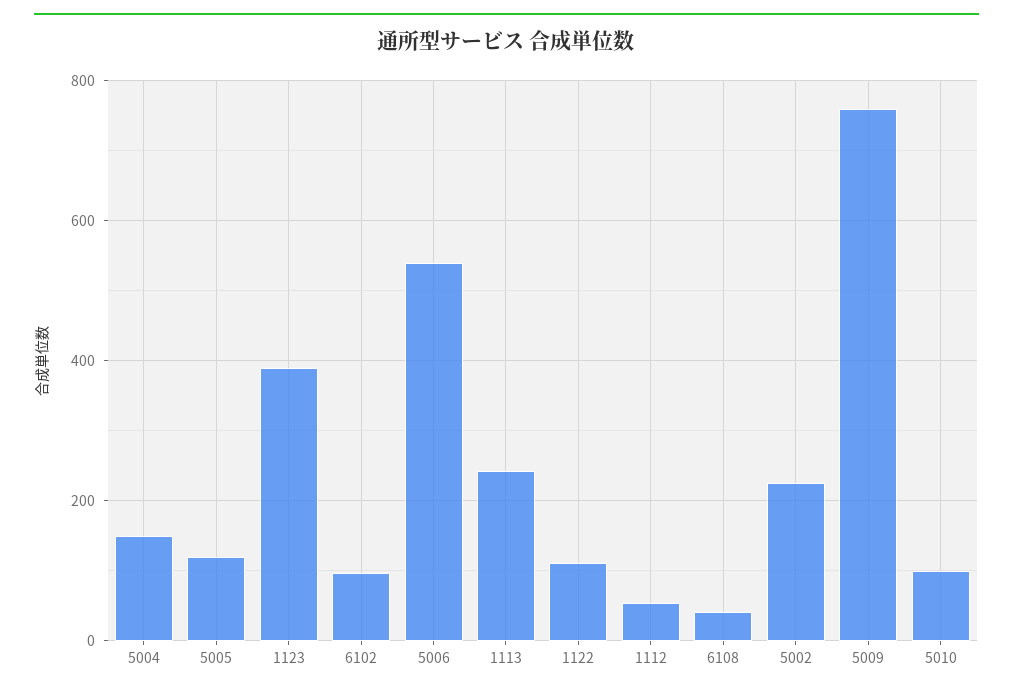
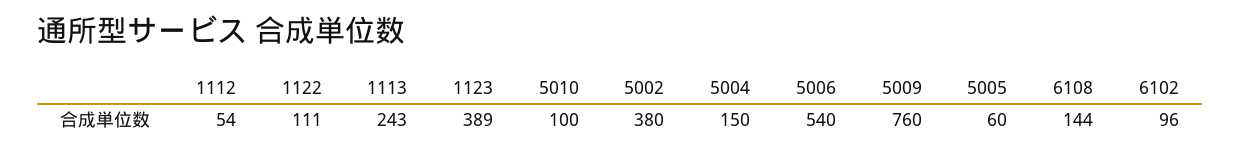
  {
    "5004": 150,
-   "5005": 120,
+   "5005": 60,
    "1123": 389,
    "6102": 96,
    "5006": 540,
    "1113": 243,
    "1122": 111,
    "1112": 54,
-   "6108": 40,
+   "6108": 144,
-   "5002": 220,
+   "5002": 380,
    "5009": 760,
    "5010": 100
  }

